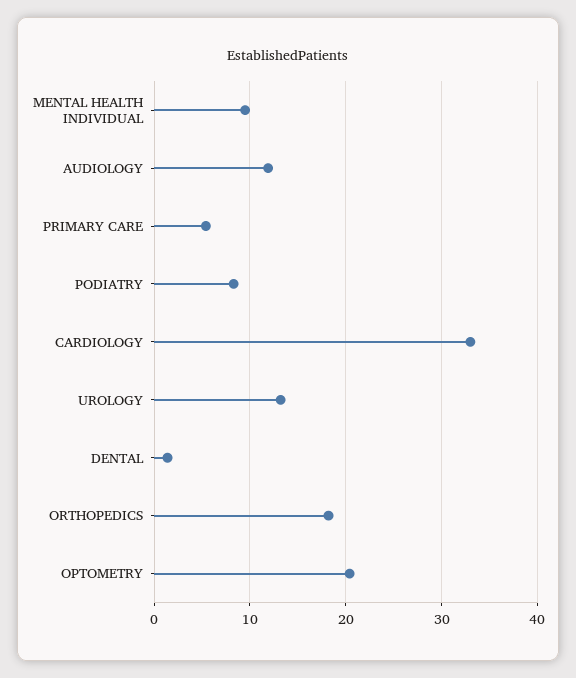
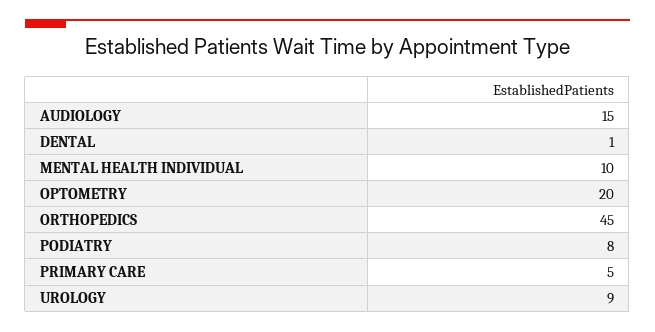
  {
    "MENTAL HEALTH INDIVIDUAL": 10,
-   "AUDIOLOGY": 12,
+   "AUDIOLOGY": 15,
    "PRIMARY CARE": 5,
    "PODIATRY": 8,
-   "CARDIOLOGY": 33,
-   "UROLOGY": 13,
+   "UROLOGY": 9,
    "DENTAL": 1,
-   "ORTHOPEDICS": 18,
+   "ORTHOPEDICS": 45,
    "OPTOMETRY": 20
  }

